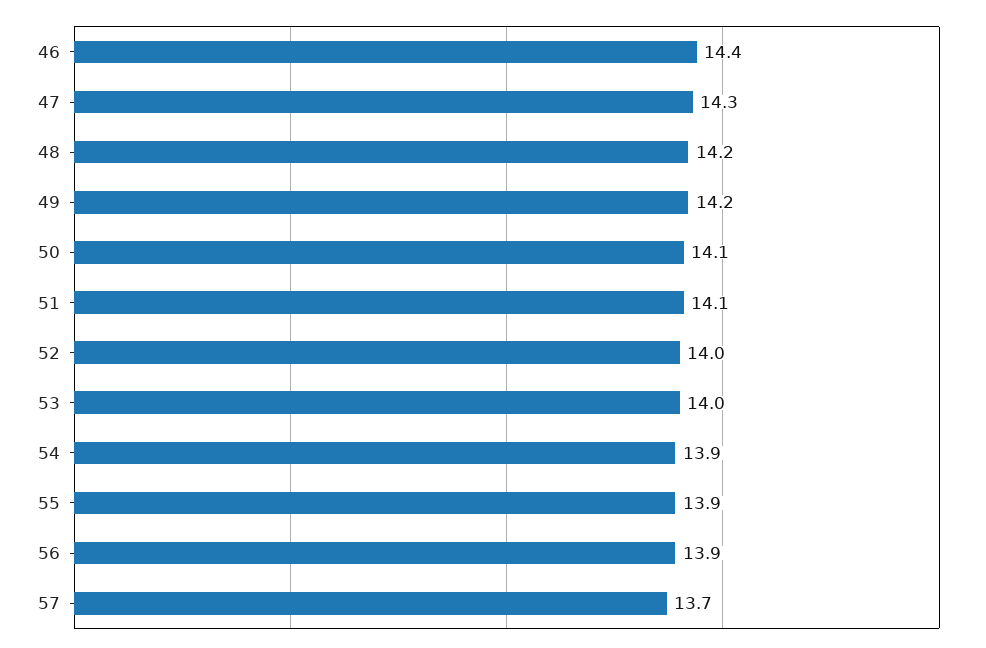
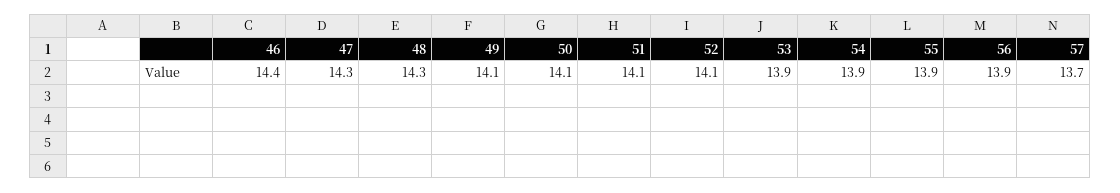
  {
    "46": 14.4,
    "47": 14.3,
-   "48": 14.2,
+   "48": 14.3,
-   "49": 14.2,
+   "49": 14.1,
    "50": 14.1,
    "51": 14.1,
-   "52": 14,
+   "52": 14.1,
-   "53": 14,
+   "53": 13.9,
    "54": 13.9,
    "55": 13.9,
    "56": 13.9,
    "57": 13.7
  }

